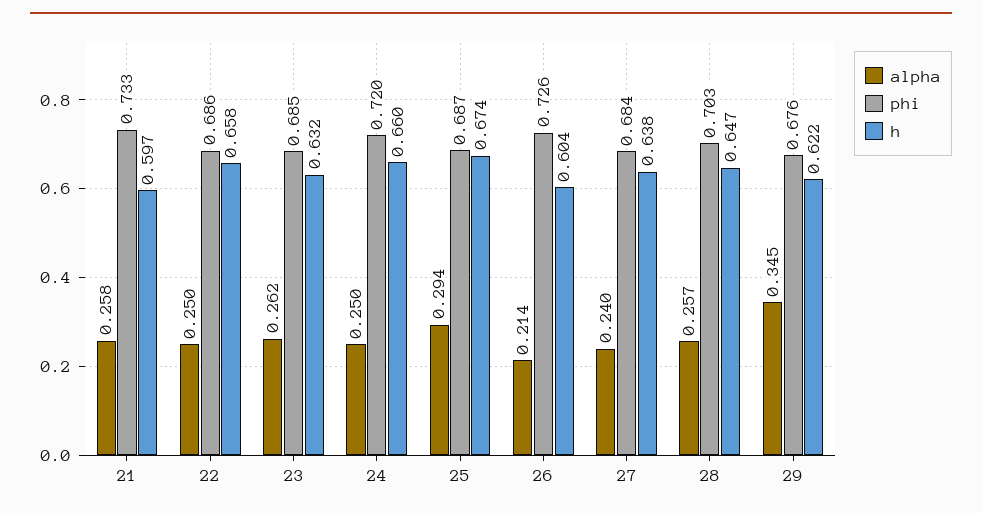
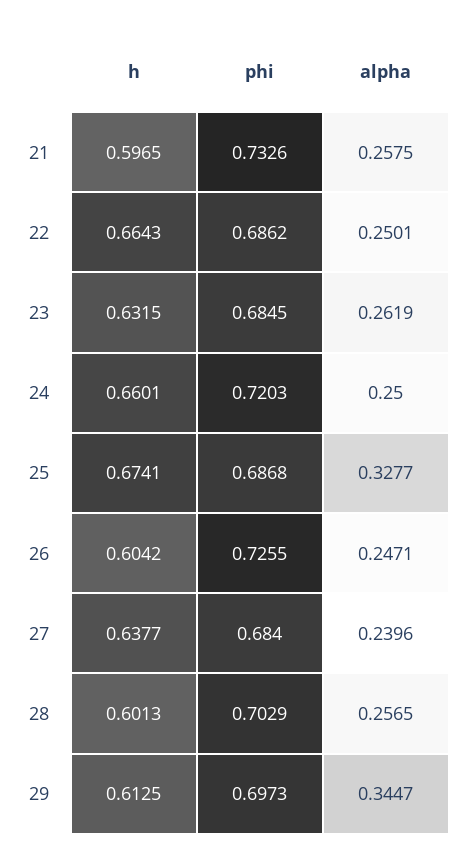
  {
    "alpha": {
      "21": 0.2575,
      "22": 0.2501,
      "23": 0.2619,
      "24": 0.25,
-     "25": 0.294,
+     "25": 0.3277,
-     "26": 0.214,
+     "26": 0.2471,
      "27": 0.2396,
      "28": 0.2565,
      "29": 0.3447
    },
    "phi": {
      "21": 0.7326,
      "22": 0.6862,
      "23": 0.6845,
      "24": 0.7203,
      "25": 0.6868,
      "26": 0.7255,
      "27": 0.684,
      "28": 0.7029,
-     "29": 0.676
+     "29": 0.6973
    },
    "h": {
      "21": 0.5965,
-     "22": 0.658,
+     "22": 0.6643,
      "23": 0.6315,
      "24": 0.6601,
      "25": 0.6741,
      "26": 0.6042,
      "27": 0.6377,
-     "28": 0.647,
+     "28": 0.6013,
-     "29": 0.622
+     "29": 0.6125
    }
  }

